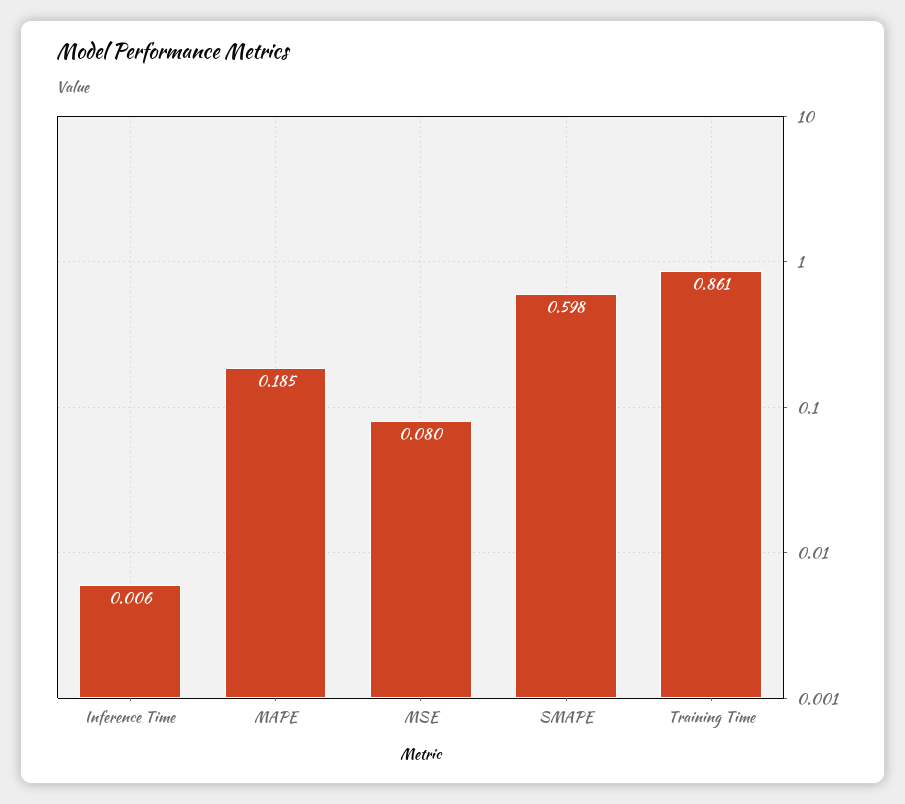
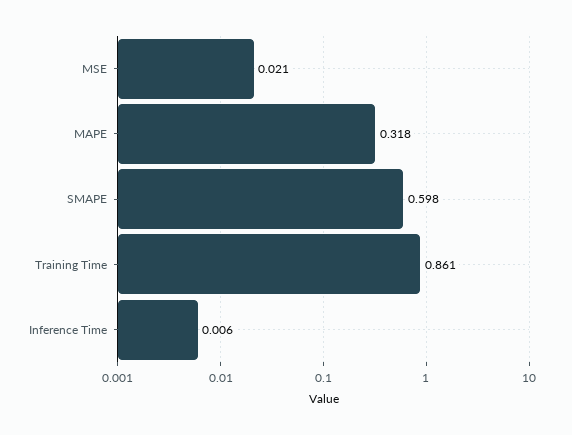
  {
    "Inference Time": 0.006,
-   "MAPE": 0.185,
+   "MAPE": 0.318,
-   "MSE": 0.08,
+   "MSE": 0.021,
    "SMAPE": 0.598,
    "Training Time": 0.861
  }

